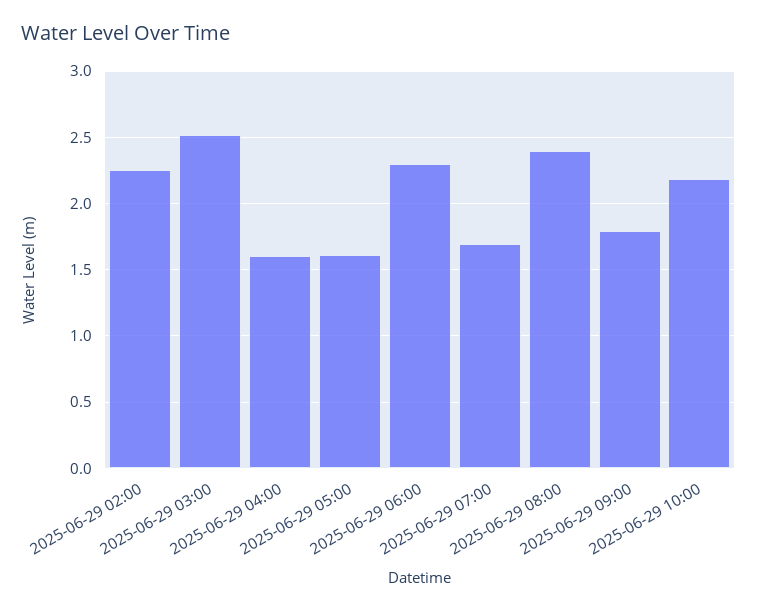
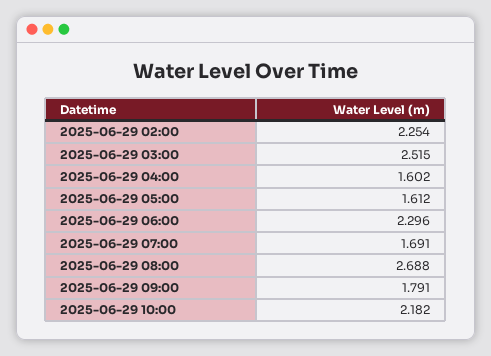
  {
    "2025-06-29 02:00": 2.254,
    "2025-06-29 03:00": 2.515,
    "2025-06-29 04:00": 1.602,
    "2025-06-29 05:00": 1.612,
    "2025-06-29 06:00": 2.296,
    "2025-06-29 07:00": 1.691,
-   "2025-06-29 08:00": 2.4,
+   "2025-06-29 08:00": 2.688,
    "2025-06-29 09:00": 1.791,
    "2025-06-29 10:00": 2.182
  }

